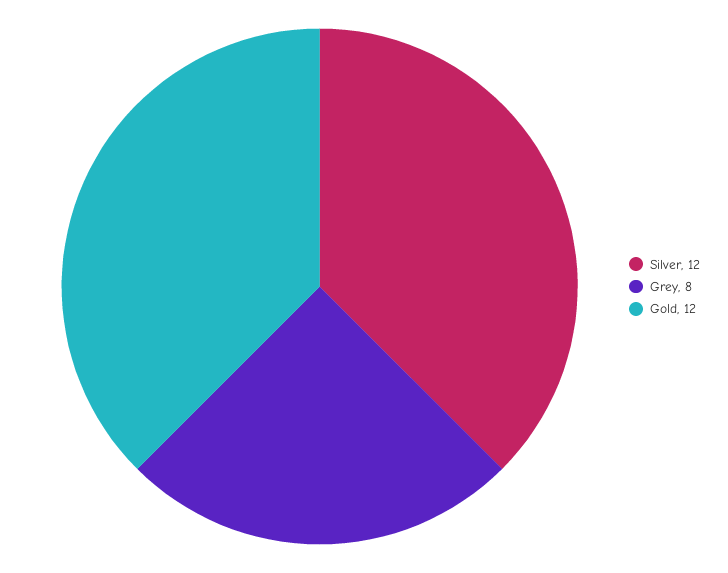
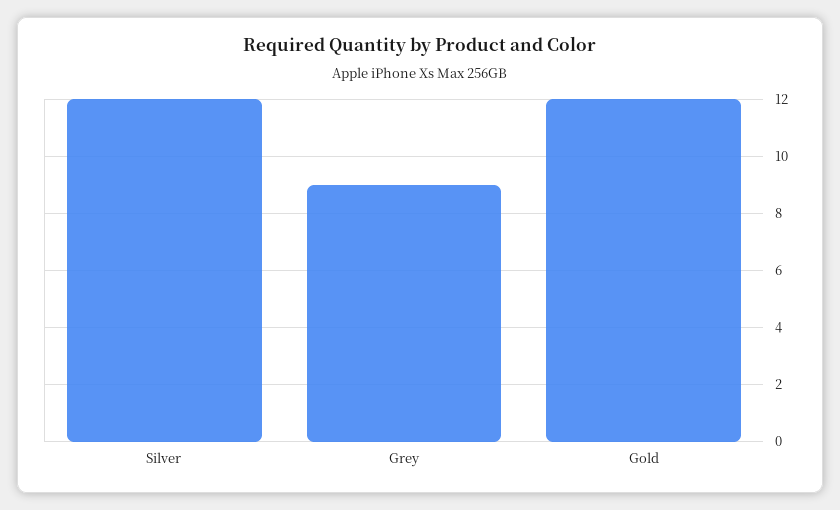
  {
    "Silver": 12,
-   "Grey": 8,
+   "Grey": 9,
    "Gold": 12
  }

